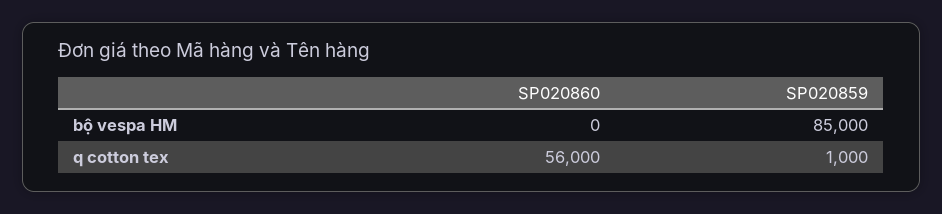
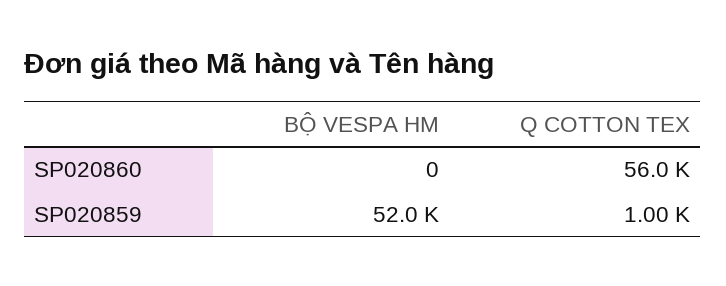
  {
    "SP020860": {
      "bộ vespa HM": 0,
      "q cotton tex": 56000
    },
    "SP020859": {
-     "bộ vespa HM": 85000,
+     "bộ vespa HM": 52000,
      "q cotton tex": 1000
    }
  }

